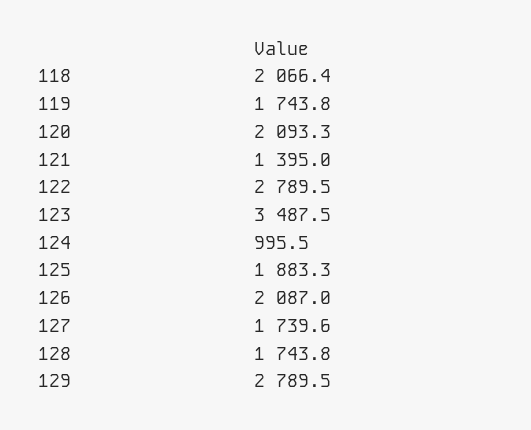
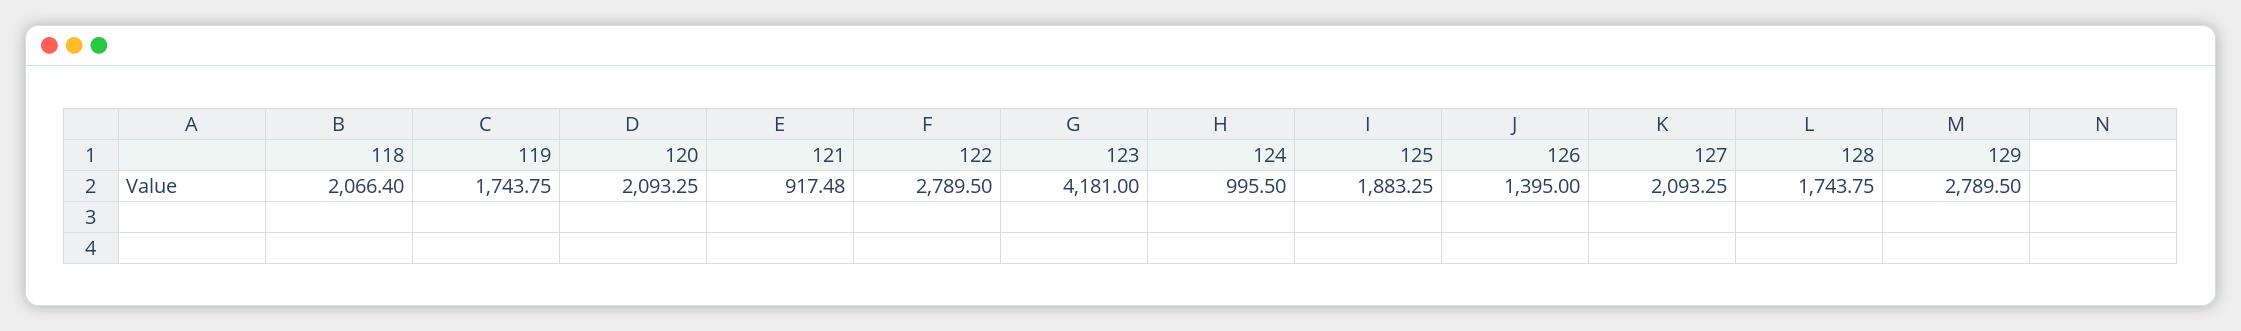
  {
    "118": 2066.4,
    "119": 1743.75,
    "120": 2093.25,
-   "121": 1395,
+   "121": 917.48,
    "122": 2789.5,
-   "123": 3487.5,
+   "123": 4181,
    "124": 995.5,
    "125": 1883.25,
-   "126": 2087,
+   "126": 1395,
-   "127": 1739.6,
+   "127": 2093.25,
    "128": 1743.75,
    "129": 2789.5
  }

